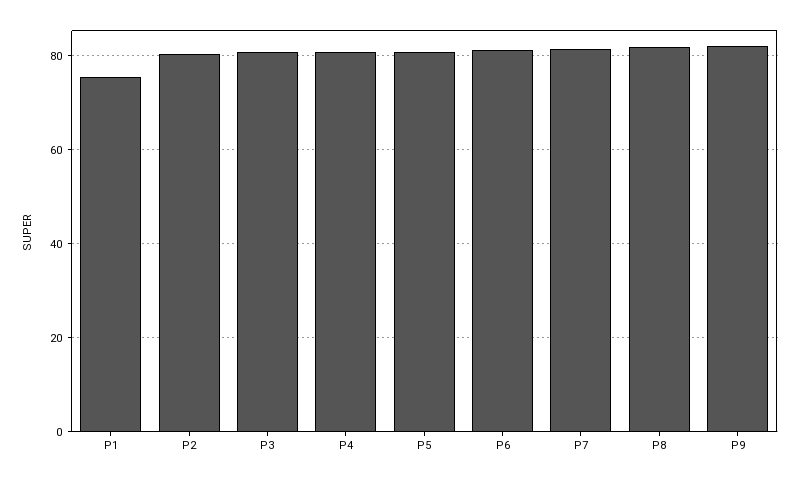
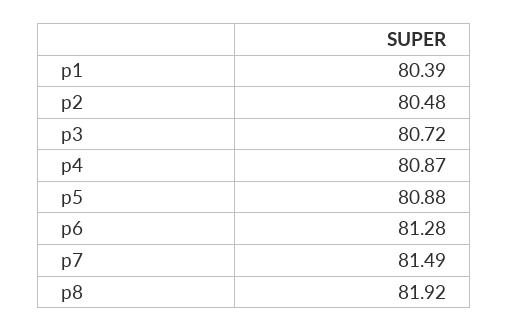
  {
-   "P1": 76,
+   "P1": 80.39,
    "P2": 80.48,
    "P3": 80.72,
    "P4": 80.87,
    "P5": 80.88,
    "P6": 81.28,
    "P7": 81.49,
-   "P8": 81.92,
+   "P8": 81.92
-   "P9": 82
  }

